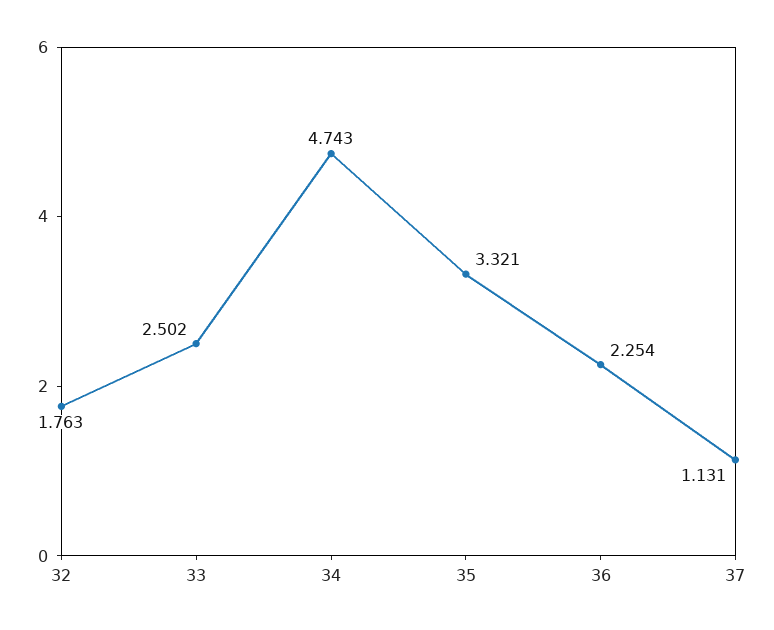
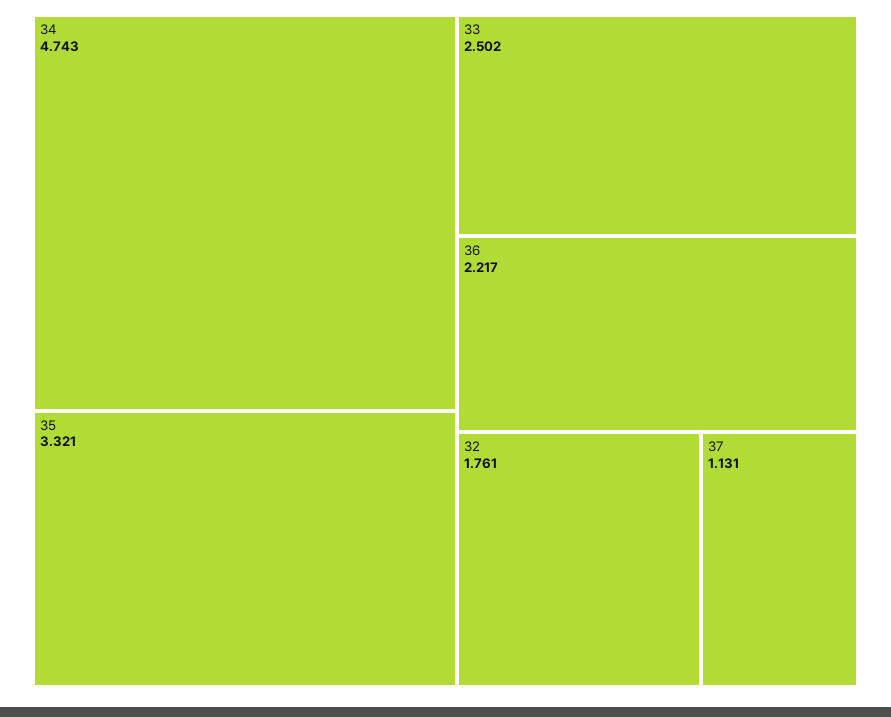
  {
-   "32": 1.763,
+   "32": 1.761,
    "33": 2.502,
    "34": 4.743,
    "35": 3.321,
-   "36": 2.254,
+   "36": 2.217,
    "37": 1.131
  }

